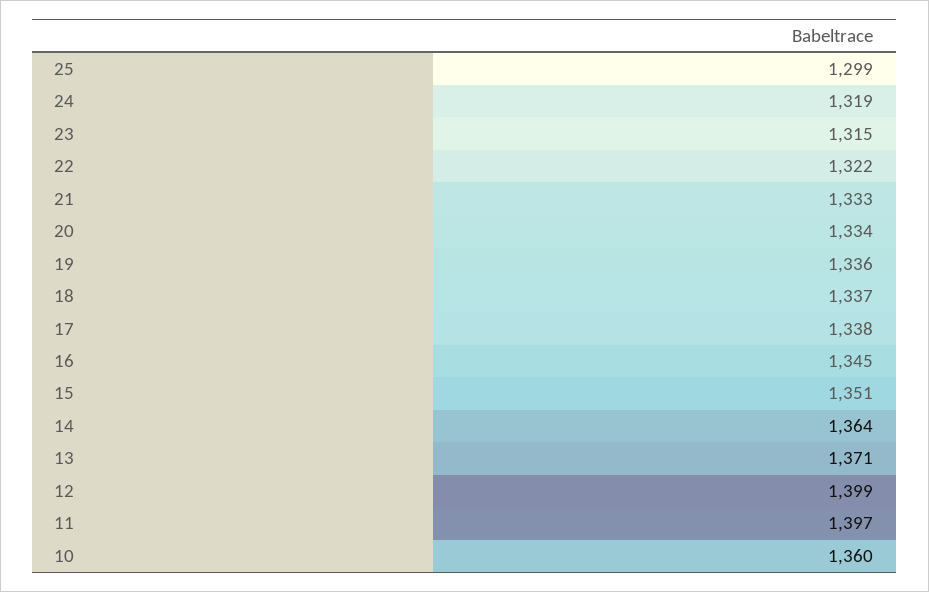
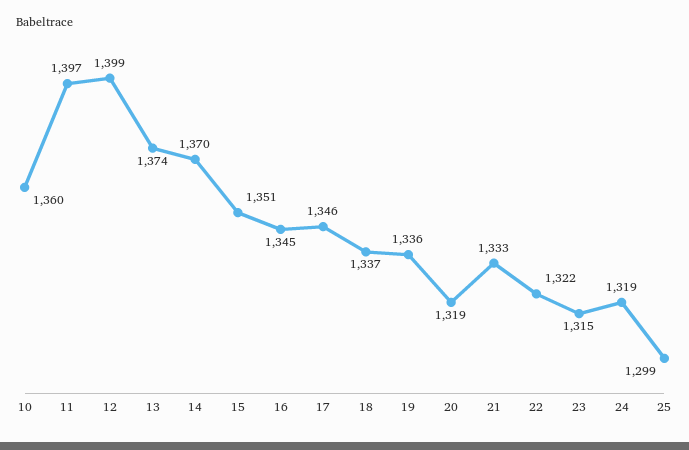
  {
    "25": 1299,
    "24": 1319,
    "23": 1315,
    "22": 1322,
    "21": 1333,
-   "20": 1334,
+   "20": 1319,
    "19": 1336,
    "18": 1337,
-   "17": 1338,
+   "17": 1346,
    "16": 1345,
    "15": 1351,
-   "14": 1364,
+   "14": 1370,
-   "13": 1371,
+   "13": 1374,
    "12": 1399,
    "11": 1397,
    "10": 1360
  }

